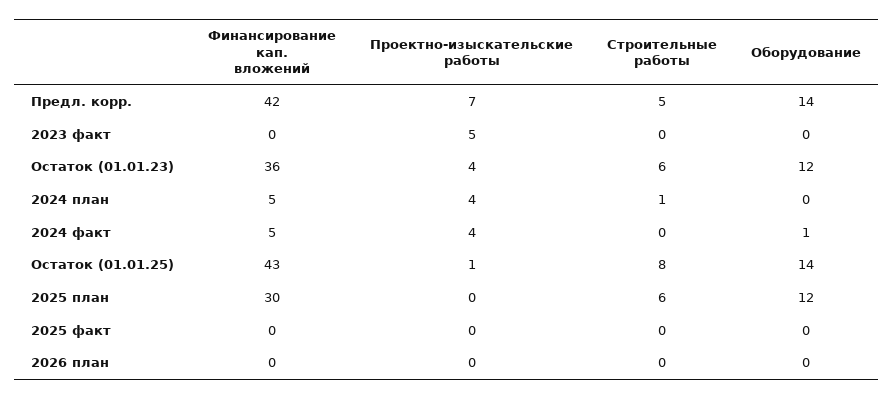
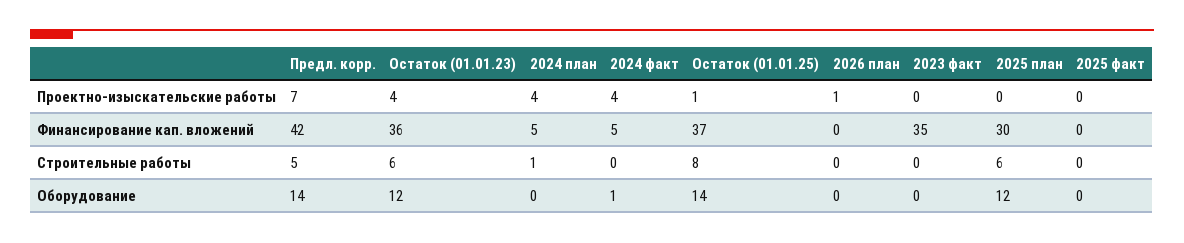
  {
    "Финансирование кап. вложений": {
      "Предл. корр.": 42,
-     "2023 факт": 0,
+     "2023 факт": 35,
      "Остаток (01.01.23)": 36,
      "2024 план": 5,
      "2024 факт": 5,
-     "Остаток (01.01.25)": 43,
+     "Остаток (01.01.25)": 37,
      "2025 план": 30,
      "2025 факт": 0,
      "2026 план": 0
    },
    "Проектно-изыскательские работы": {
      "Предл. корр.": 7,
-     "2023 факт": 5,
+     "2023 факт": 0,
      "Остаток (01.01.23)": 4,
      "2024 план": 4,
      "2024 факт": 4,
      "Остаток (01.01.25)": 1,
      "2025 план": 0,
      "2025 факт": 0,
-     "2026 план": 0
+     "2026 план": 1
    },
    "Строительные работы": {
      "Предл. корр.": 5,
      "2023 факт": 0,
      "Остаток (01.01.23)": 6,
      "2024 план": 1,
      "2024 факт": 0,
      "Остаток (01.01.25)": 8,
      "2025 план": 6,
      "2025 факт": 0,
      "2026 план": 0
    },
    "Оборудование": {
      "Предл. корр.": 14,
      "2023 факт": 0,
      "Остаток (01.01.23)": 12,
      "2024 план": 0,
      "2024 факт": 1,
      "Остаток (01.01.25)": 14,
      "2025 план": 12,
      "2025 факт": 0,
      "2026 план": 0
    }
  }

